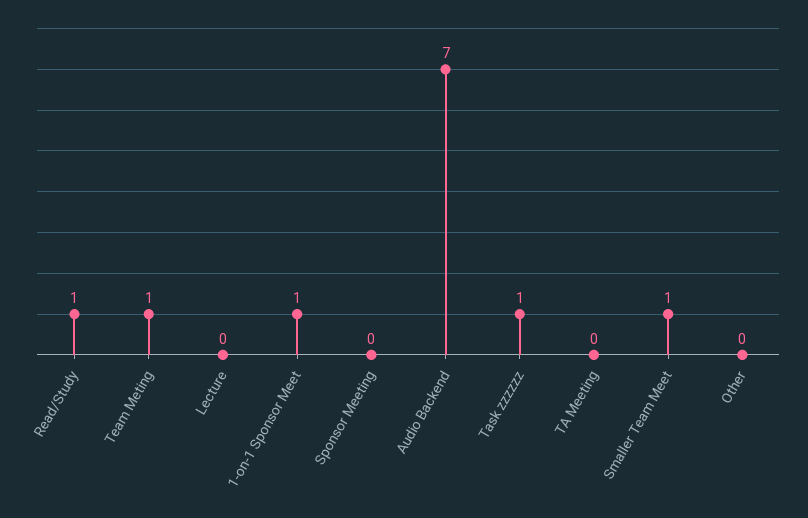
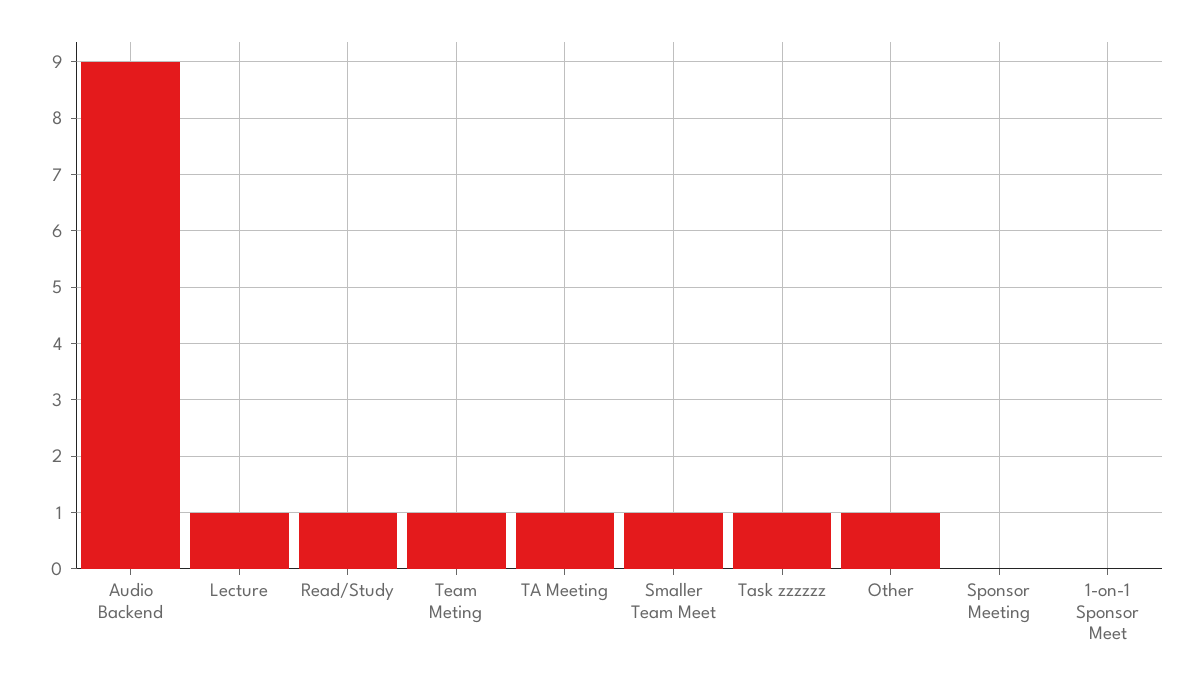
  {
    "Read/Study": 1,
    "Team Meting": 1,
-   "Lecture": 0,
+   "Lecture": 1,
-   "1-on-1 Sponsor Meet": 1,
+   "1-on-1 Sponsor Meet": 0,
    "Sponsor Meeting": 0,
-   "Audio Backend": 7,
+   "Audio Backend": 9,
    "Task zzzzzz": 1,
-   "TA Meeting": 0,
+   "TA Meeting": 1,
    "Smaller Team Meet": 1,
-   "Other": 0
+   "Other": 1
  }

